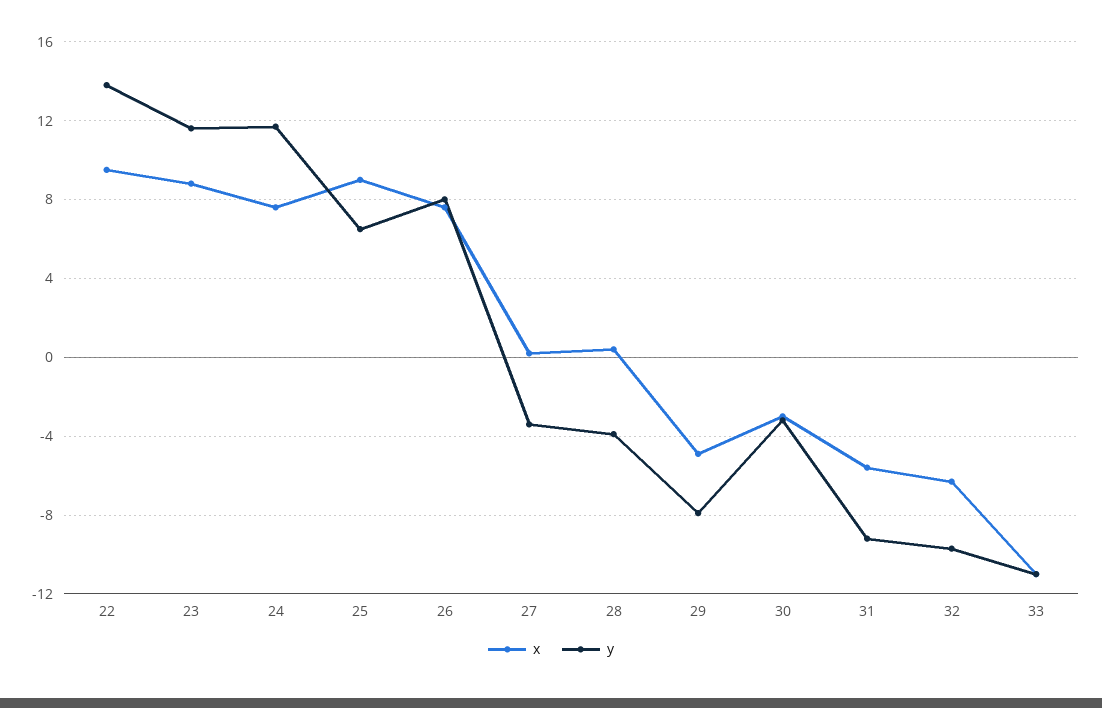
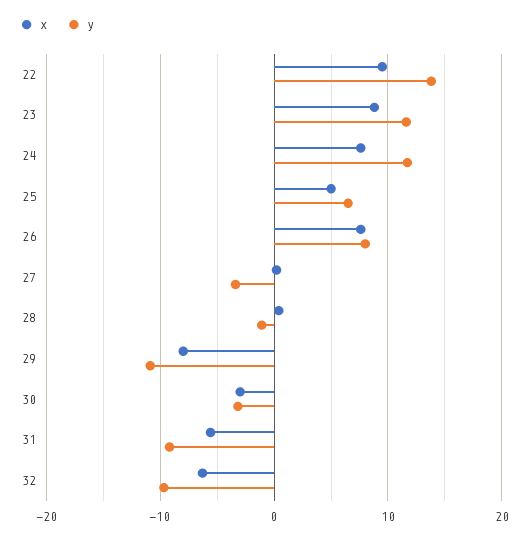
  {
    "x": {
      "22": 9.5,
      "23": 9,
      "24": 7.5,
-     "25": 9,
+     "25": 5,
      "26": 7.5,
      "27": 0,
      "28": 0.5,
-     "29": -5,
+     "29": -8,
      "30": -3,
      "31": -5.5,
-     "32": -6.5,
+     "32": -6.5
-     "33": -11
    },
    "y": {
      "22": 14,
      "23": 11.5,
      "24": 11.5,
      "25": 6.5,
      "26": 8,
      "27": -3.5,
-     "28": -4,
+     "28": -1,
-     "29": -8,
+     "29": -11,
      "30": -3,
      "31": -9,
-     "32": -9.5,
+     "32": -9.5
-     "33": -11
    }
  }

